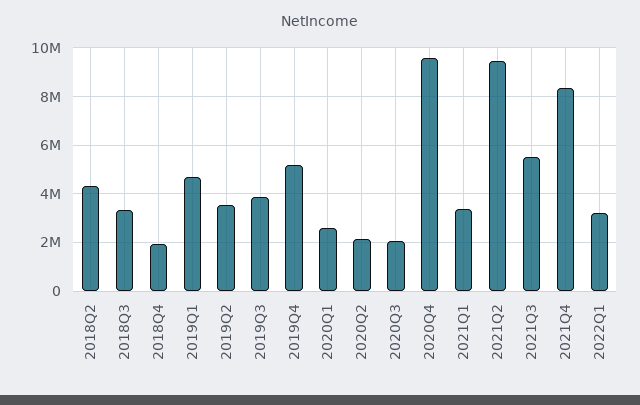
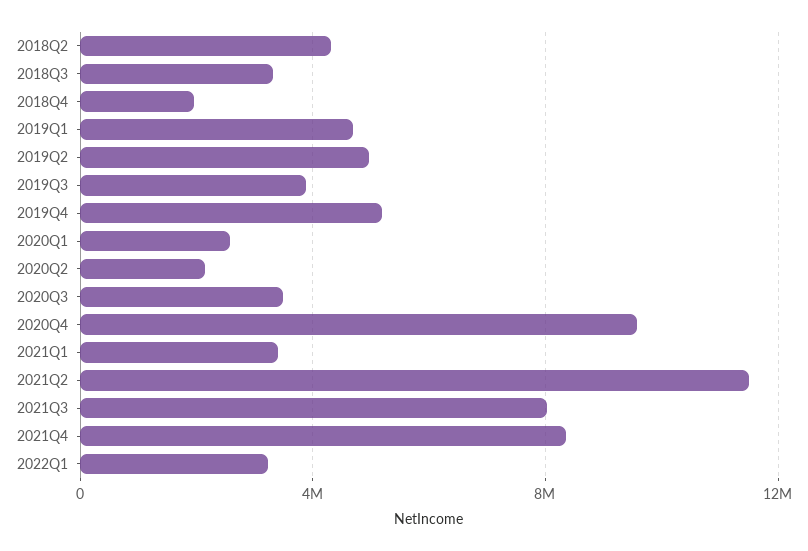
  {
    "2018Q2": 4250000,
    "2018Q3": 3250000,
    "2018Q4": 2000000,
    "2019Q1": 4750000,
-   "2019Q2": 3500000,
+   "2019Q2": 5000000,
    "2019Q3": 4000000,
    "2019Q4": 5250000,
    "2020Q1": 2500000,
    "2020Q2": 2250000,
-   "2020Q3": 2000000,
+   "2020Q3": 3500000,
    "2020Q4": 9500000,
    "2021Q1": 3500000,
-   "2021Q2": 9500000,
+   "2021Q2": 11500000,
-   "2021Q3": 5500000,
+   "2021Q3": 8000000,
    "2021Q4": 8250000,
    "2022Q1": 3250000
  }

